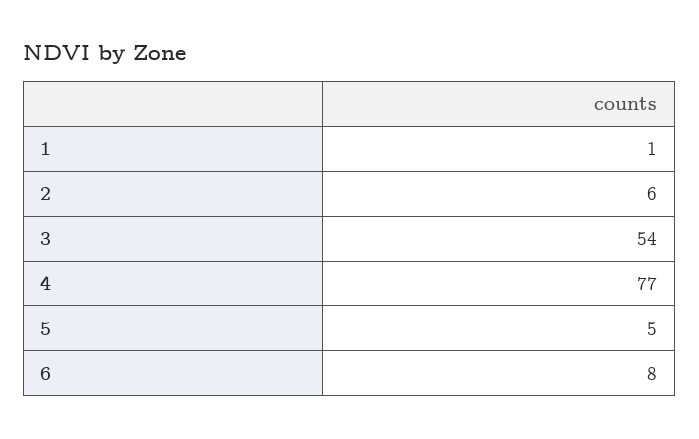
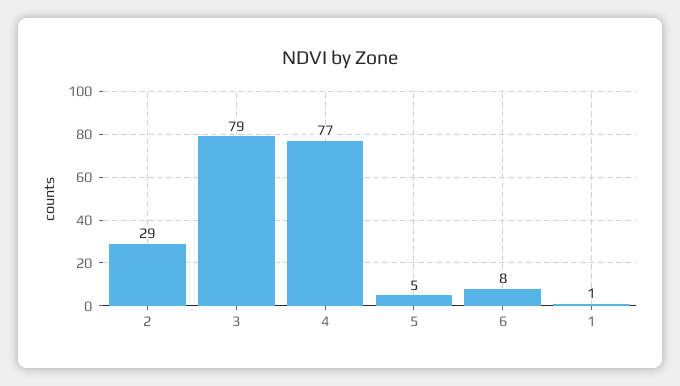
  {
    "1": 1,
-   "2": 6,
+   "2": 29,
-   "3": 54,
+   "3": 79,
    "4": 77,
    "5": 5,
    "6": 8
  }

